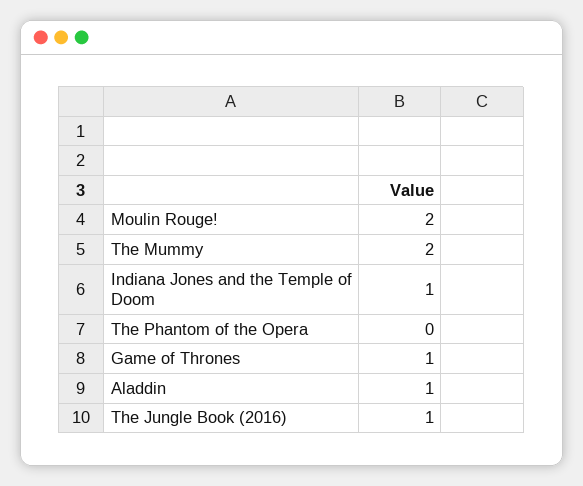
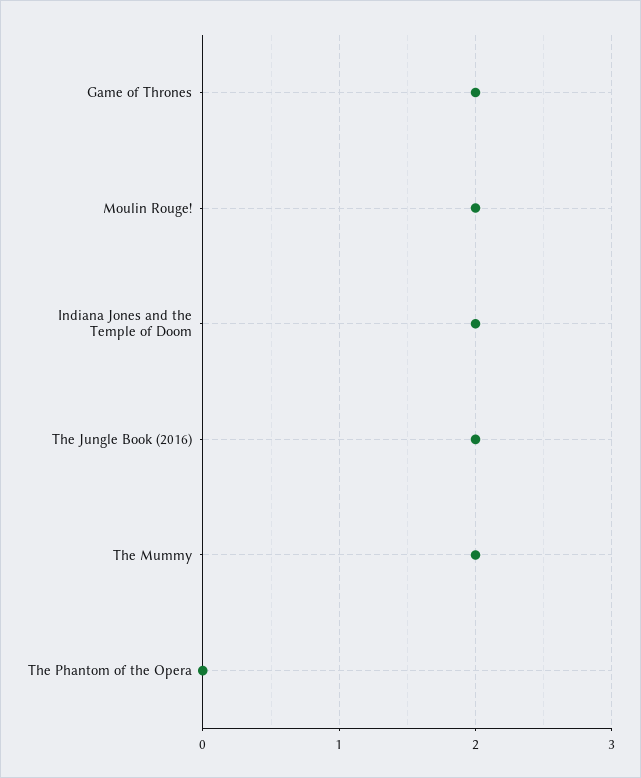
  {
    "Moulin Rouge!": 2,
    "The Mummy": 2,
-   "Indiana Jones and the Temple of Doom": 1,
+   "Indiana Jones and the Temple of Doom": 2,
    "The Phantom of the Opera": 0,
-   "Game of Thrones": 1,
+   "Game of Thrones": 2,
-   "Aladdin": 1,
-   "The Jungle Book (2016)": 1
+   "The Jungle Book (2016)": 2
  }

